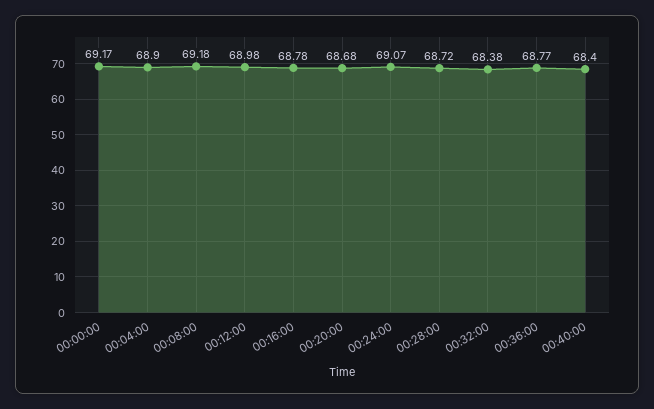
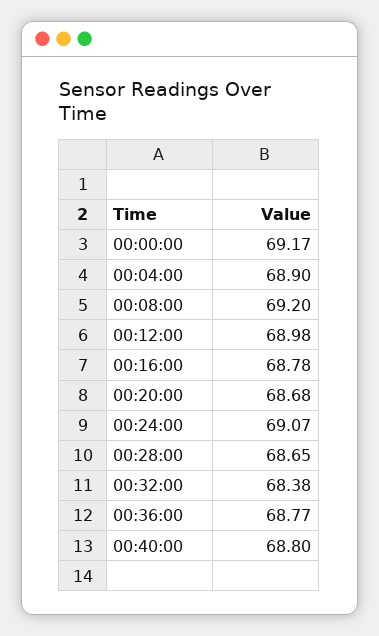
  {
    "00:00:00": 69.17,
    "00:04:00": 68.9,
-   "00:08:00": 69.18,
+   "00:08:00": 69.2,
    "00:12:00": 68.98,
    "00:16:00": 68.78,
    "00:20:00": 68.68,
    "00:24:00": 69.07,
-   "00:28:00": 68.72,
+   "00:28:00": 68.65,
    "00:32:00": 68.38,
    "00:36:00": 68.77,
-   "00:40:00": 68.4
+   "00:40:00": 68.8
  }

